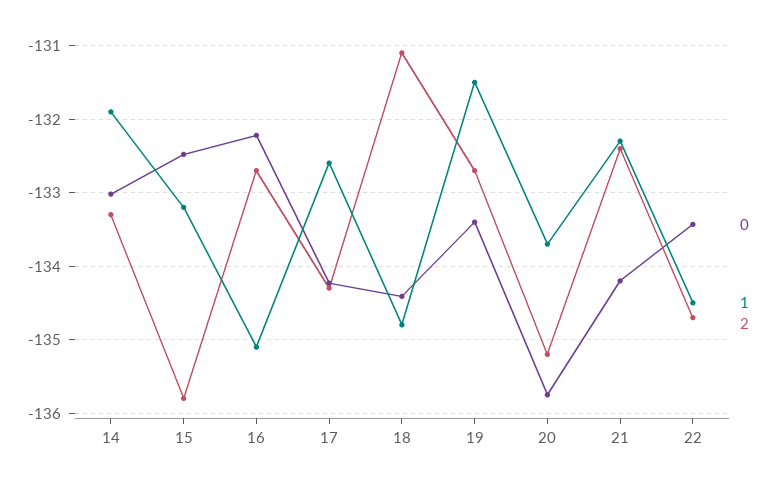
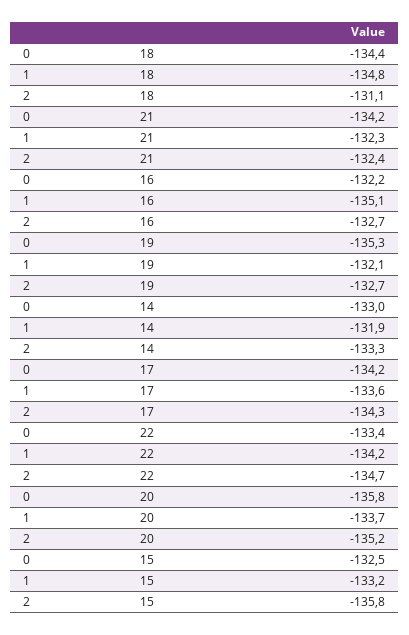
  {
    "0": {
      "14": -133,
      "15": -132.5,
      "16": -132.2,
      "17": -134.2,
      "18": -134.4,
-     "19": -133.4,
+     "19": -135.3,
      "20": -135.8,
      "21": -134.2,
      "22": -133.4
    },
    "1": {
      "14": -131.9,
      "15": -133.2,
      "16": -135.1,
-     "17": -132.6,
+     "17": -133.6,
      "18": -134.8,
-     "19": -131.5,
+     "19": -132.1,
      "20": -133.7,
      "21": -132.3,
-     "22": -134.5
+     "22": -134.2
    },
    "2": {
      "14": -133.3,
      "15": -135.8,
      "16": -132.7,
      "17": -134.3,
      "18": -131.1,
      "19": -132.7,
      "20": -135.2,
      "21": -132.4,
      "22": -134.7
    }
  }

